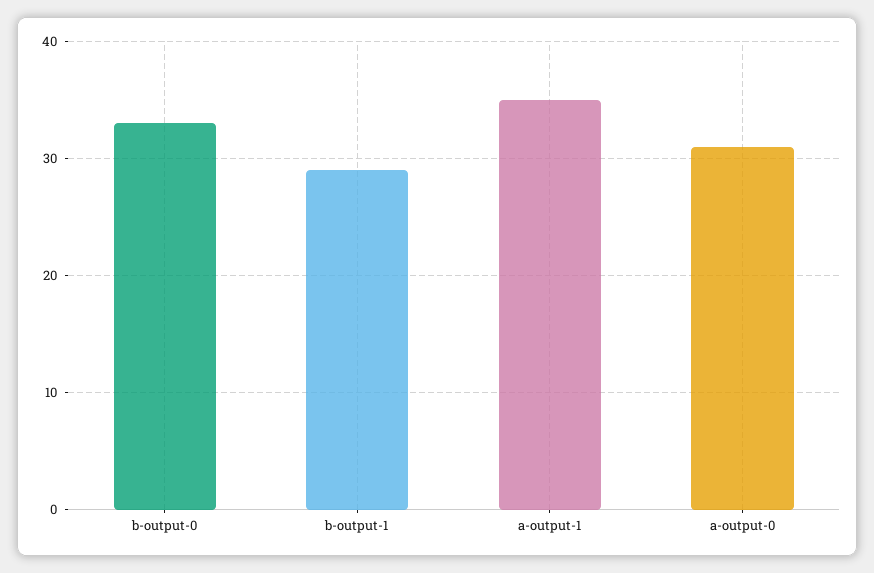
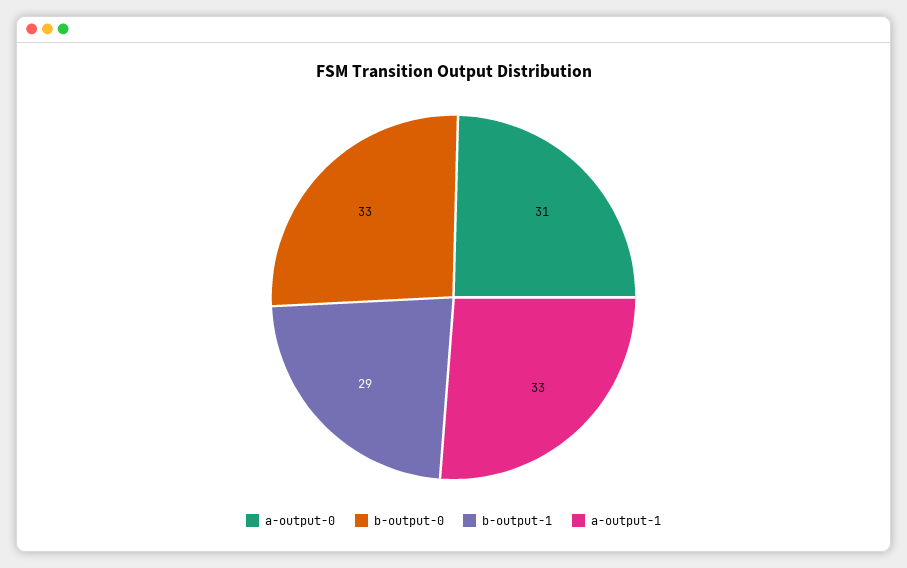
  {
    "b-output-0": 33,
    "b-output-1": 29,
-   "a-output-1": 35,
+   "a-output-1": 33,
    "a-output-0": 31
  }

